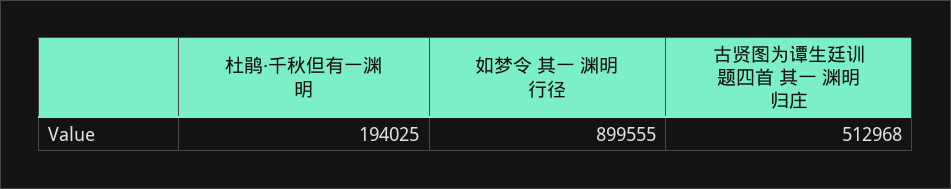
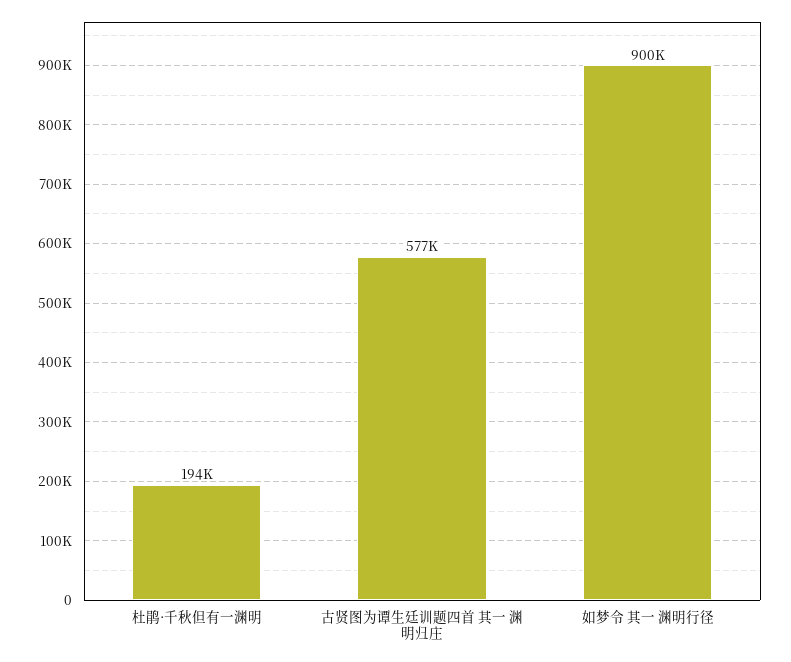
  {
    "杜鹃·千秋但有一渊明": 194025,
    "如梦令 其一 渊明行径": 899555,
-   "古贤图为谭生廷训题四首 其一 渊明归庄": 512968
+   "古贤图为谭生廷训题四首 其一 渊明归庄": 577000
  }

